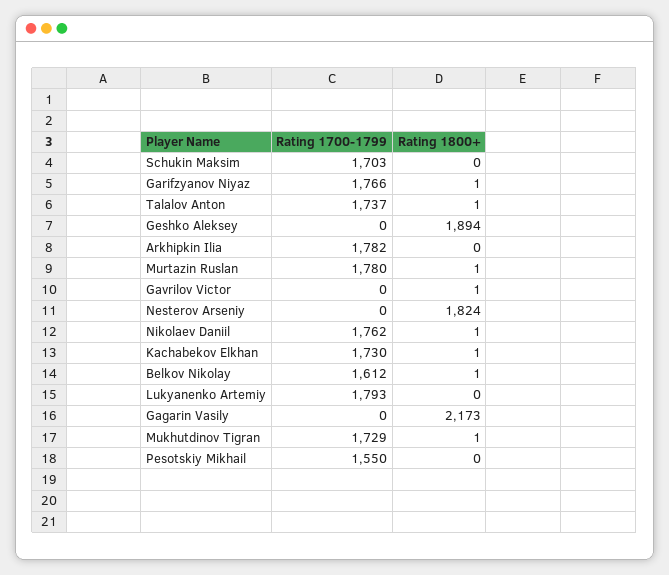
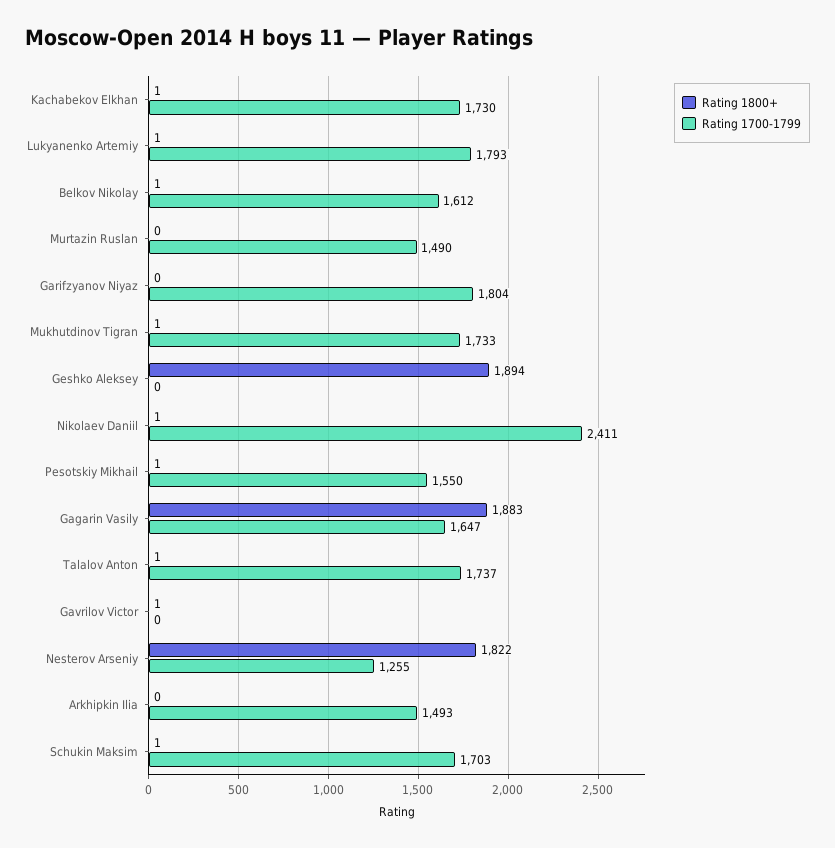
  {
    "Rating 1700-1799": {
      "Schukin Maksim": 1703,
-     "Garifzyanov Niyaz": 1766,
+     "Garifzyanov Niyaz": 1804,
      "Talalov Anton": 1737,
      "Geshko Aleksey": 0,
-     "Arkhipkin Ilia": 1782,
+     "Arkhipkin Ilia": 1493,
-     "Murtazin Ruslan": 1780,
+     "Murtazin Ruslan": 1490,
      "Gavrilov Victor": 0,
-     "Nesterov Arseniy": 0,
+     "Nesterov Arseniy": 1255,
-     "Nikolaev Daniil": 1762,
+     "Nikolaev Daniil": 2411,
      "Kachabekov Elkhan": 1730,
      "Belkov Nikolay": 1612,
      "Lukyanenko Artemiy": 1793,
-     "Gagarin Vasily": 0,
+     "Gagarin Vasily": 1647,
-     "Mukhutdinov Tigran": 1729,
+     "Mukhutdinov Tigran": 1733,
      "Pesotskiy Mikhail": 1550
    },
    "Rating 1800+": {
-     "Schukin Maksim": 0,
+     "Schukin Maksim": 1,
-     "Garifzyanov Niyaz": 1,
+     "Garifzyanov Niyaz": 0,
      "Talalov Anton": 1,
      "Geshko Aleksey": 1894,
      "Arkhipkin Ilia": 0,
-     "Murtazin Ruslan": 1,
+     "Murtazin Ruslan": 0,
      "Gavrilov Victor": 1,
-     "Nesterov Arseniy": 1824,
+     "Nesterov Arseniy": 1822,
      "Nikolaev Daniil": 1,
      "Kachabekov Elkhan": 1,
      "Belkov Nikolay": 1,
-     "Lukyanenko Artemiy": 0,
+     "Lukyanenko Artemiy": 1,
-     "Gagarin Vasily": 2173,
+     "Gagarin Vasily": 1883,
      "Mukhutdinov Tigran": 1,
-     "Pesotskiy Mikhail": 0
+     "Pesotskiy Mikhail": 1
    }
  }

